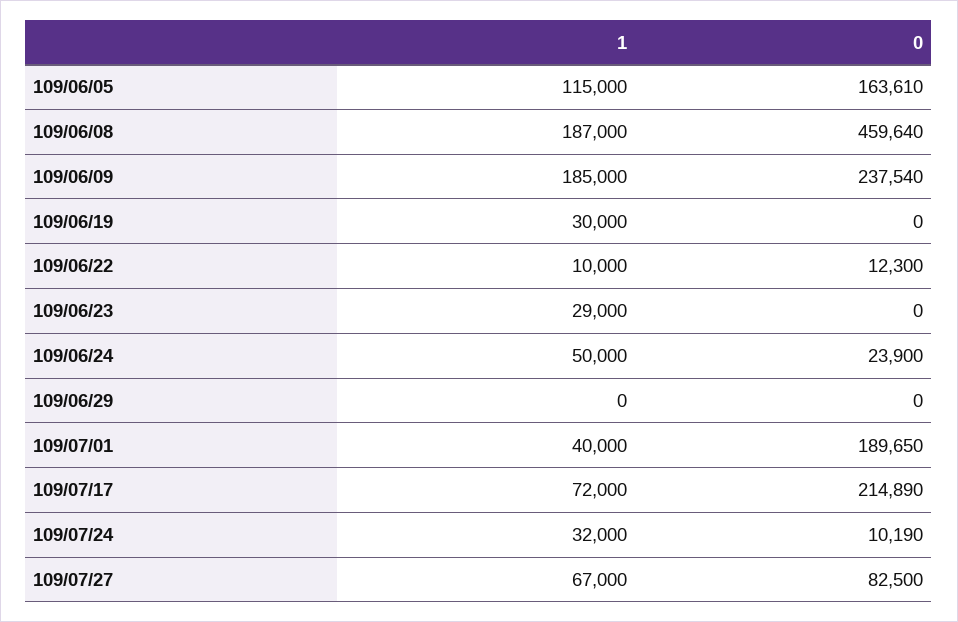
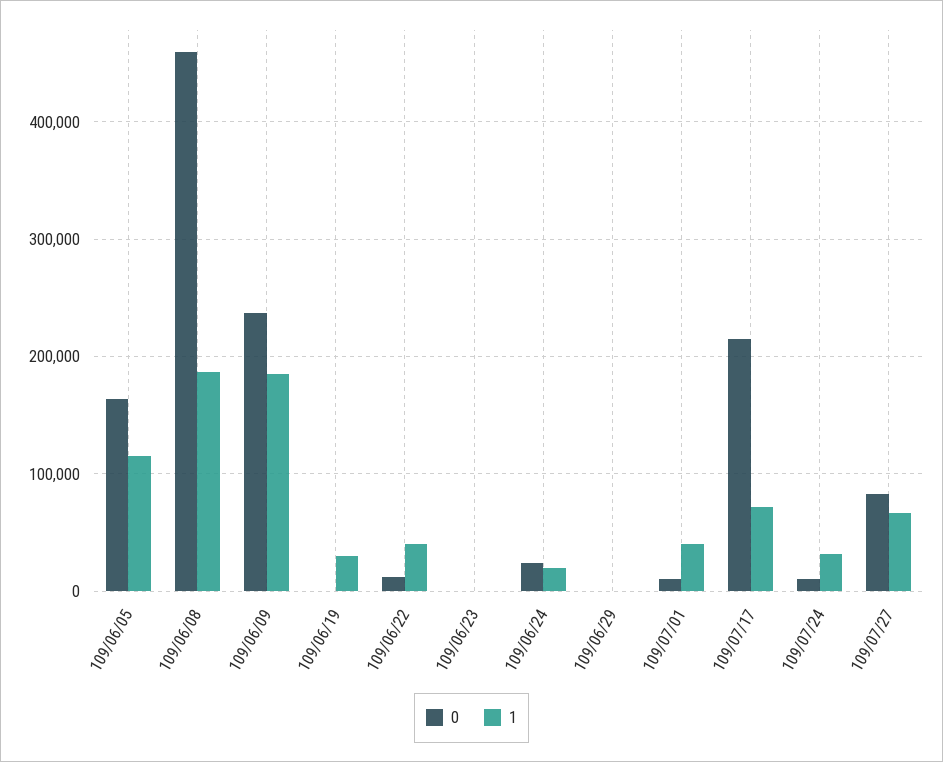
  {
    "1": {
      "109/06/05": 115000,
      "109/06/08": 187000,
      "109/06/09": 185000,
      "109/06/19": 30000,
-     "109/06/22": 10000,
+     "109/06/22": 40000,
-     "109/06/23": 29000,
+     "109/06/23": 0,
-     "109/06/24": 50000,
+     "109/06/24": 20000,
      "109/06/29": 0,
      "109/07/01": 40000,
      "109/07/17": 72000,
      "109/07/24": 32000,
      "109/07/27": 67000
    },
    "0": {
      "109/06/05": 163610,
      "109/06/08": 459640,
      "109/06/09": 237540,
      "109/06/19": 0,
      "109/06/22": 12300,
      "109/06/23": 0,
      "109/06/24": 23900,
      "109/06/29": 0,
-     "109/07/01": 189650,
+     "109/07/01": 10000,
      "109/07/17": 214890,
      "109/07/24": 10190,
      "109/07/27": 82500
    }
  }

